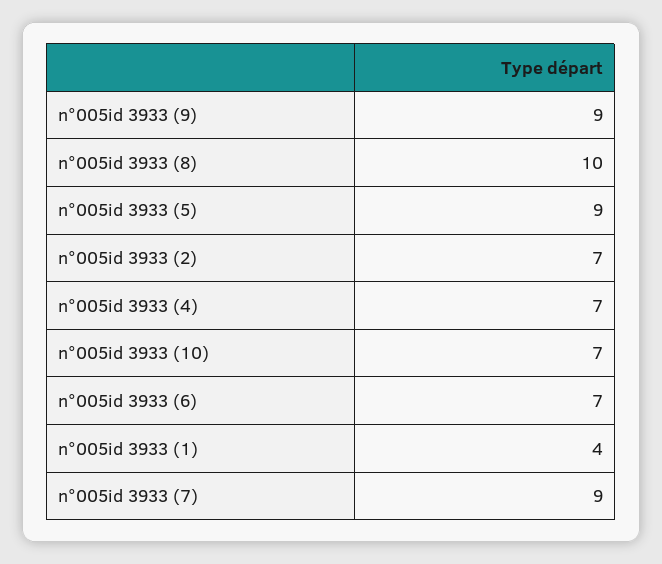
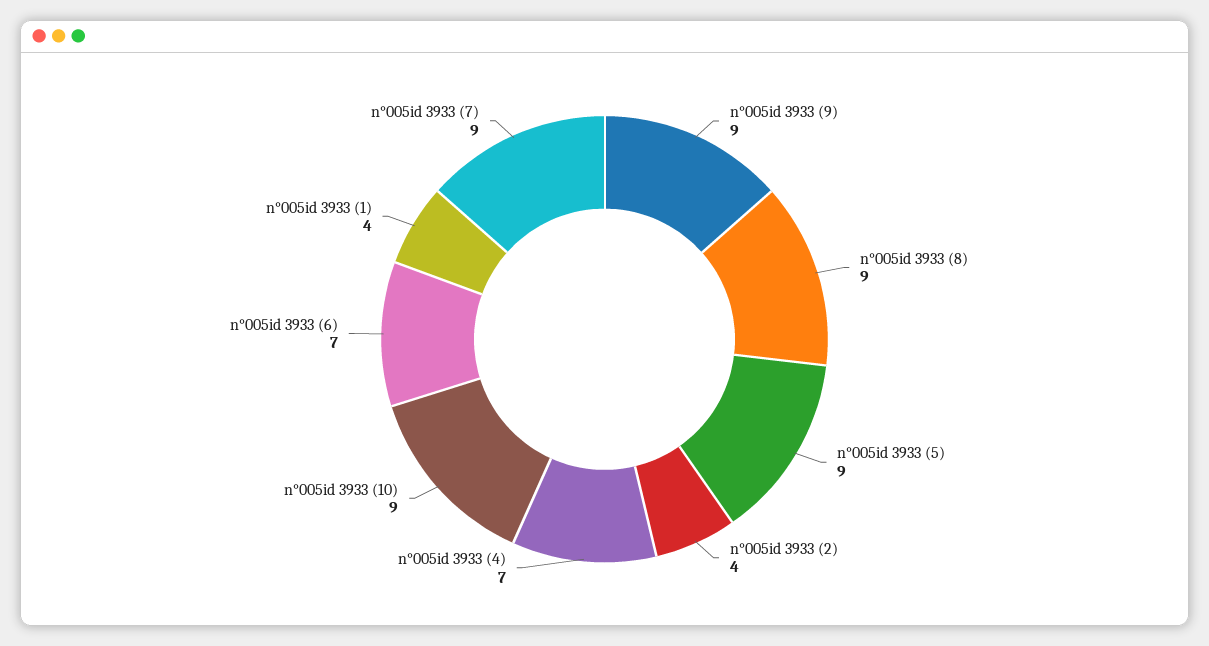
  {
    "n°005id 3933 (9)": 9,
-   "n°005id 3933 (8)": 10,
+   "n°005id 3933 (8)": 9,
    "n°005id 3933 (5)": 9,
-   "n°005id 3933 (2)": 7,
+   "n°005id 3933 (2)": 4,
    "n°005id 3933 (4)": 7,
-   "n°005id 3933 (10)": 7,
+   "n°005id 3933 (10)": 9,
    "n°005id 3933 (6)": 7,
    "n°005id 3933 (1)": 4,
    "n°005id 3933 (7)": 9
  }

